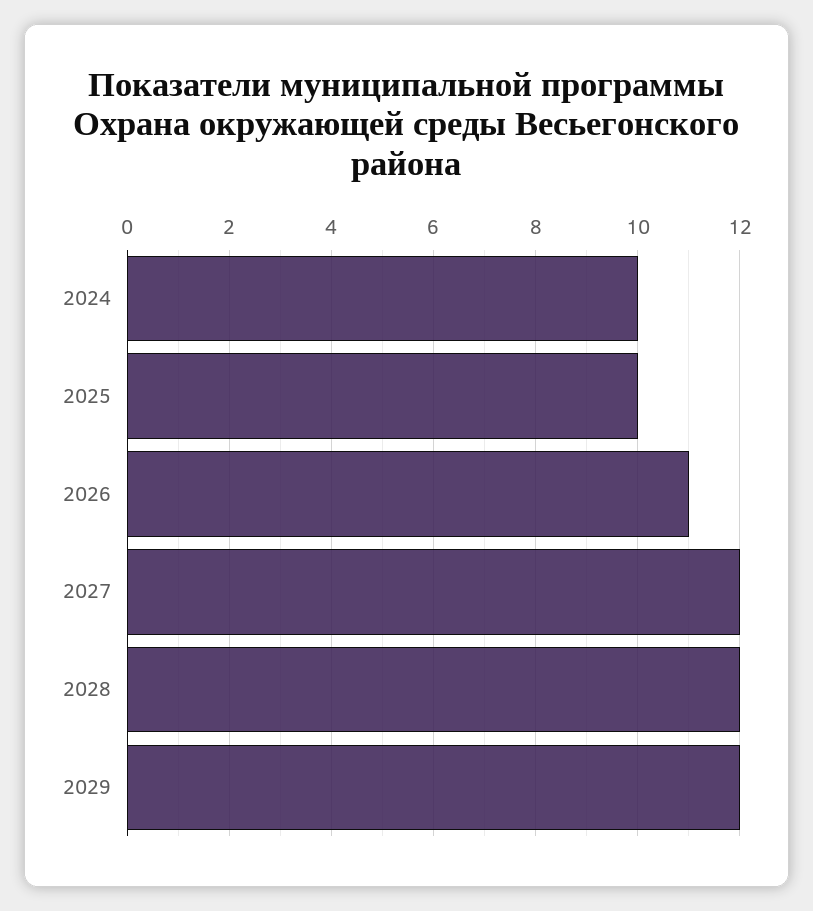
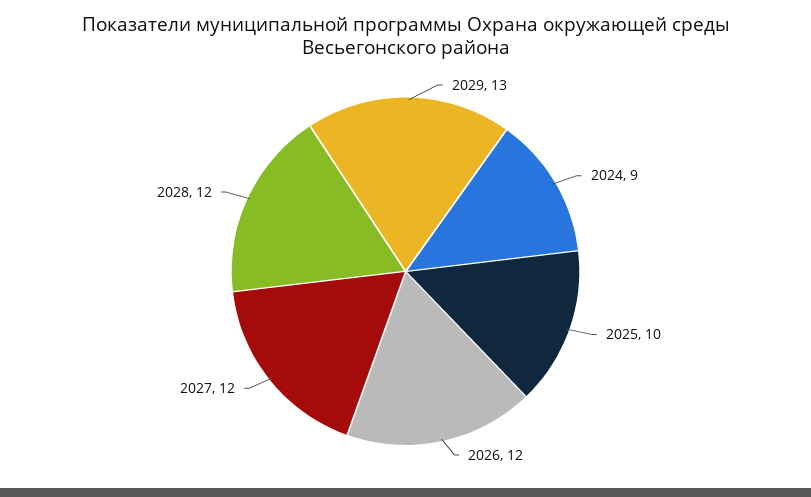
  {
-   "2024": 10,
+   "2024": 9,
    "2025": 10,
-   "2026": 11,
+   "2026": 12,
    "2027": 12,
    "2028": 12,
-   "2029": 12
+   "2029": 13
  }

